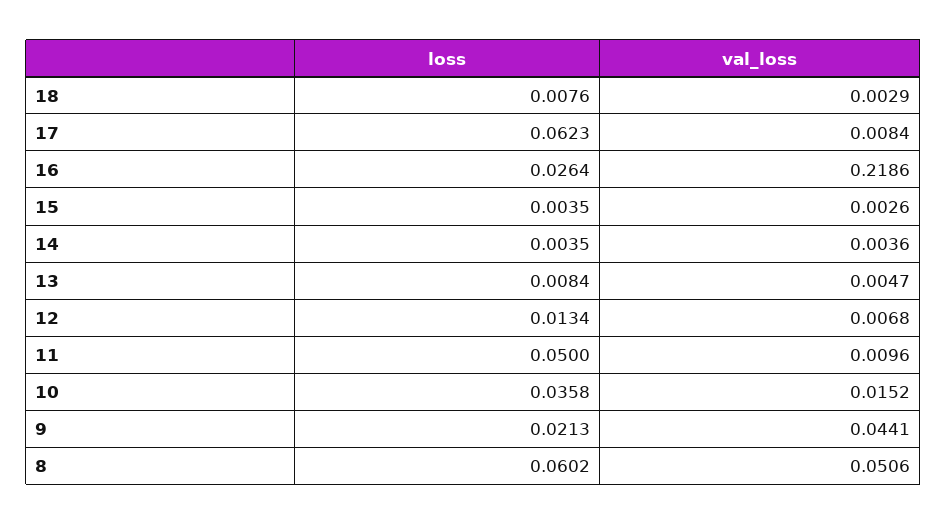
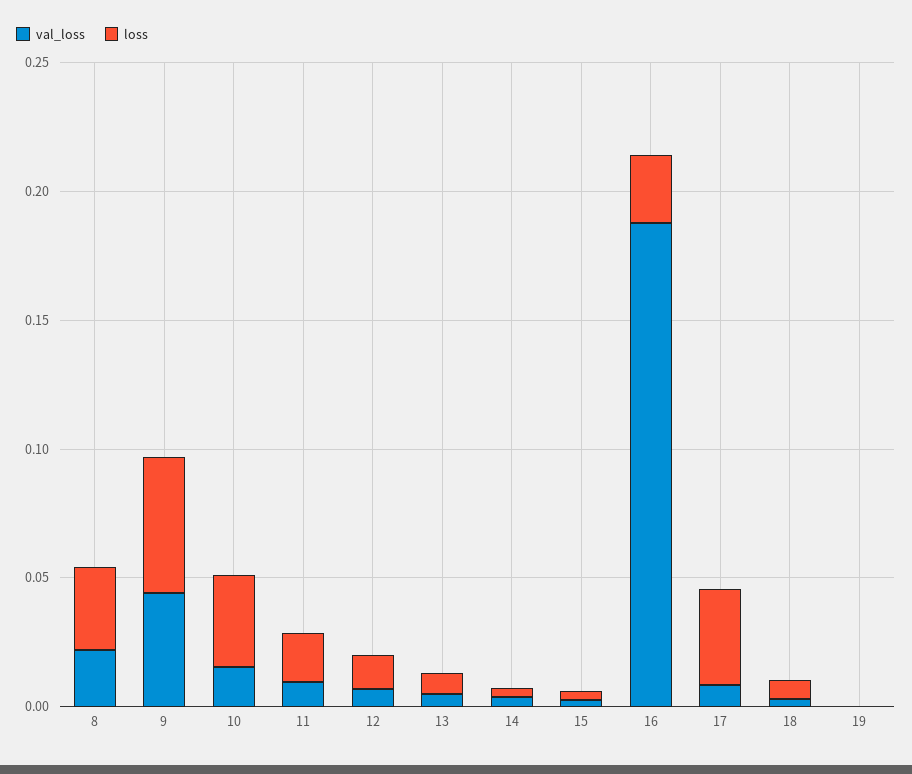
  {
    "loss": {
      "18": 0.0076,
-     "17": 0.0623,
+     "17": 0.04,
      "16": 0.0264,
      "15": 0.0035,
      "14": 0.0035,
      "13": 0.0084,
      "12": 0.0134,
-     "11": 0.05,
+     "11": 0.02,
      "10": 0.0358,
-     "9": 0.0213,
+     "9": 0.05,
-     "8": 0.0602
+     "8": 0.03,
+     "19": 0
    },
    "val_loss": {
      "18": 0.0029,
      "17": 0.0084,
-     "16": 0.2186,
+     "16": 0.19,
      "15": 0.0026,
      "14": 0.0036,
      "13": 0.0047,
      "12": 0.0068,
      "11": 0.0096,
      "10": 0.0152,
      "9": 0.0441,
-     "8": 0.0506
+     "8": 0.02,
+     "19": 0
    }
  }

